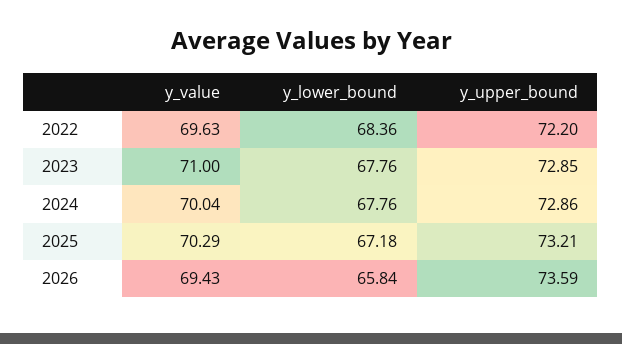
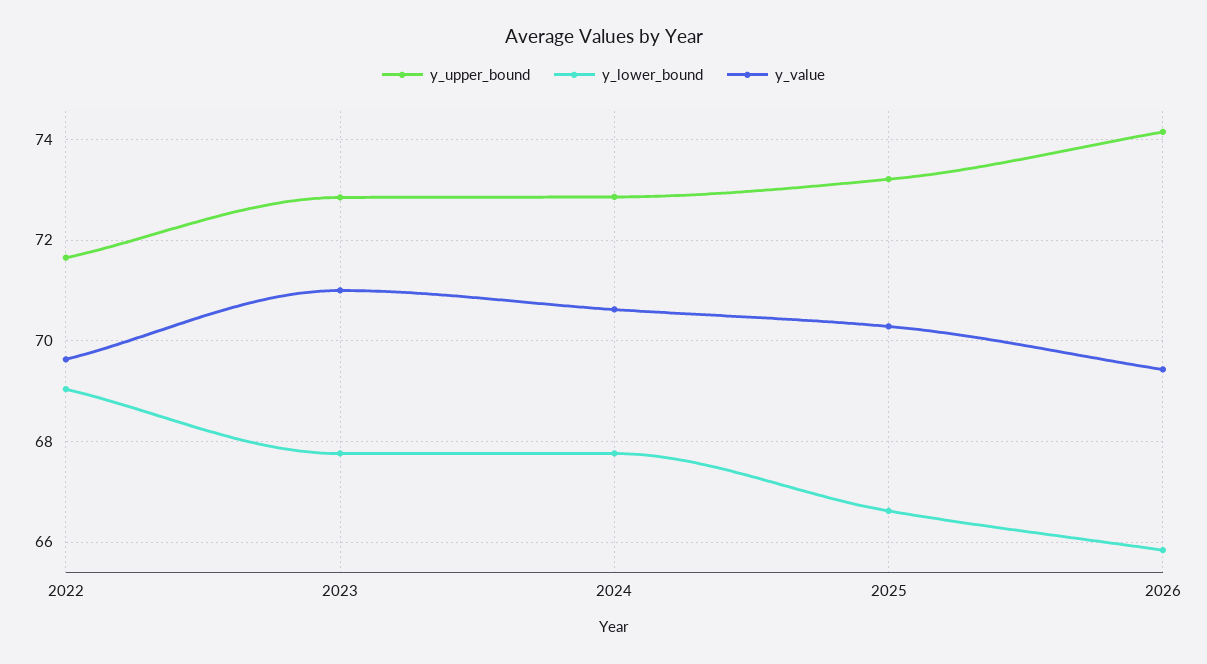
  {
    "y_value": {
      "2022": 69.63,
      "2023": 71,
-     "2024": 70.04,
+     "2024": 70.6,
      "2025": 70.29,
      "2026": 69.43
    },
    "y_lower_bound": {
-     "2022": 68.36,
+     "2022": 69,
      "2023": 67.76,
      "2024": 67.76,
-     "2025": 67.18,
+     "2025": 66.6,
      "2026": 65.84
    },
    "y_upper_bound": {
-     "2022": 72.2,
+     "2022": 71.6,
      "2023": 72.85,
      "2024": 72.86,
      "2025": 73.21,
-     "2026": 73.59
+     "2026": 74.2
    }
  }

